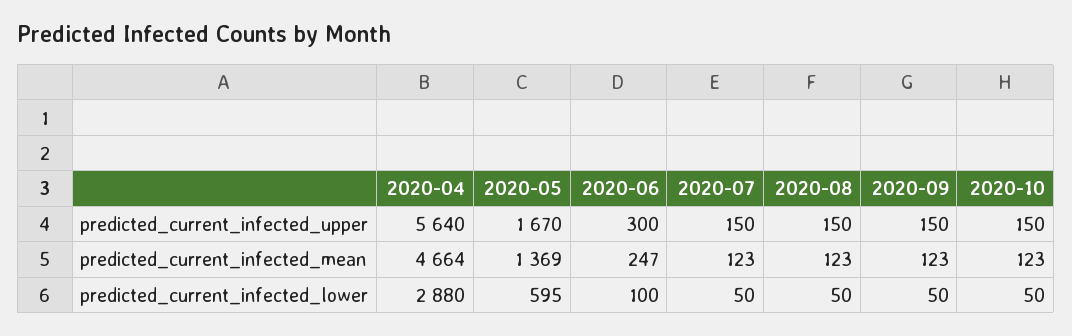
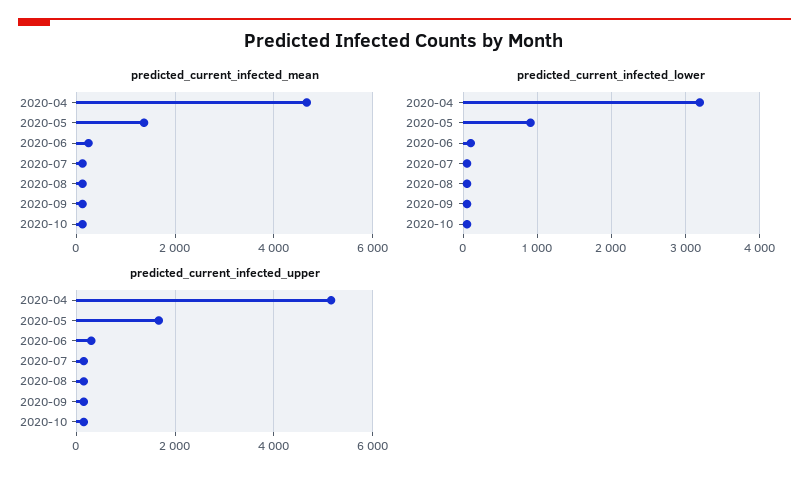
  {
    "predicted_current_infected_upper": {
-     "2020-04": 5640,
+     "2020-04": 5200,
      "2020-05": 1670,
      "2020-06": 300,
      "2020-07": 150,
      "2020-08": 150,
      "2020-09": 150,
      "2020-10": 150
    },
    "predicted_current_infected_mean": {
      "2020-04": 4664,
      "2020-05": 1369,
      "2020-06": 247,
      "2020-07": 123,
      "2020-08": 123,
      "2020-09": 123,
      "2020-10": 123
    },
    "predicted_current_infected_lower": {
-     "2020-04": 2880,
+     "2020-04": 3200,
-     "2020-05": 595,
+     "2020-05": 900,
      "2020-06": 100,
      "2020-07": 50,
      "2020-08": 50,
      "2020-09": 50,
      "2020-10": 50
    }
  }

